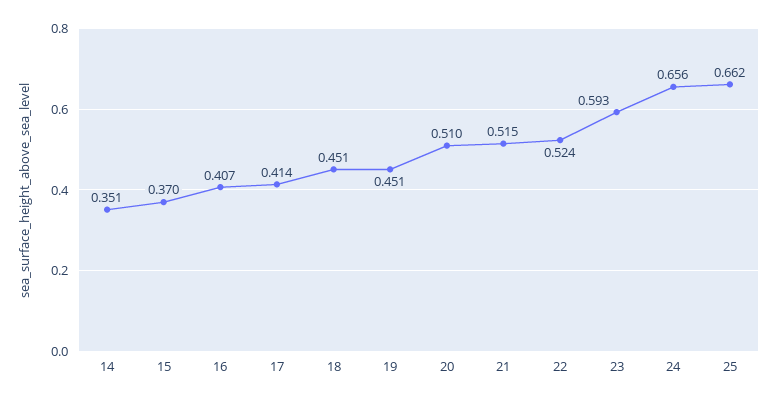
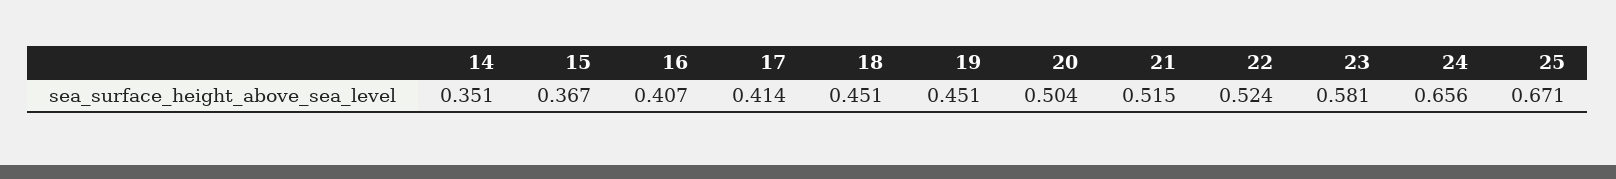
  {
    "14": 0.351,
-   "15": 0.37,
+   "15": 0.367,
    "16": 0.407,
    "17": 0.414,
    "18": 0.451,
    "19": 0.451,
-   "20": 0.51,
+   "20": 0.504,
    "21": 0.515,
    "22": 0.524,
-   "23": 0.593,
+   "23": 0.581,
    "24": 0.656,
-   "25": 0.662
+   "25": 0.671
  }

